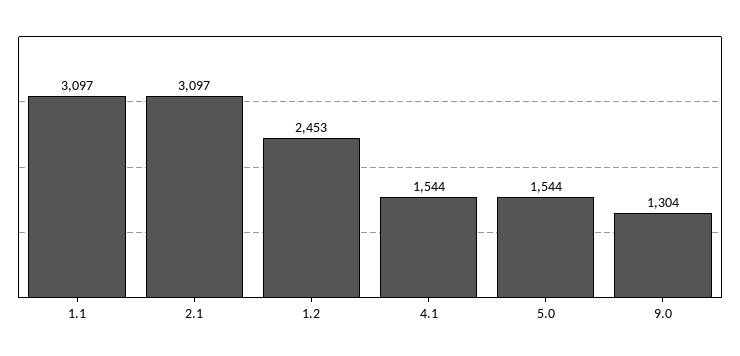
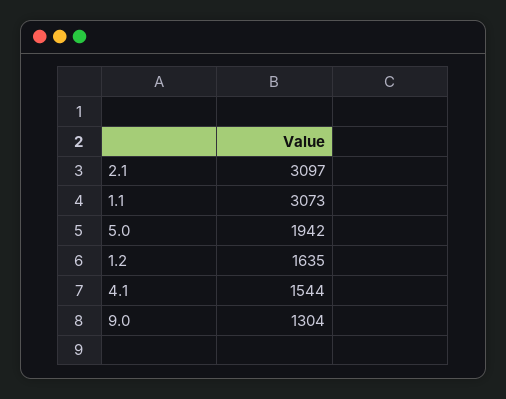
  {
-   "1.1": 3097,
+   "1.1": 3073,
    "2.1": 3097,
-   "1.2": 2453,
+   "1.2": 1635,
    "4.1": 1544,
-   "5.0": 1544,
+   "5.0": 1942,
    "9.0": 1304
  }

